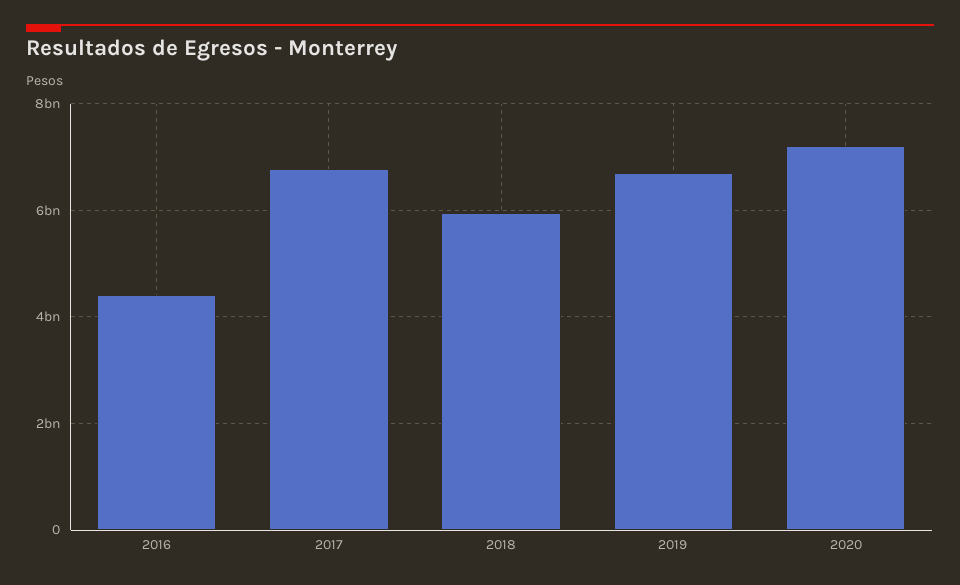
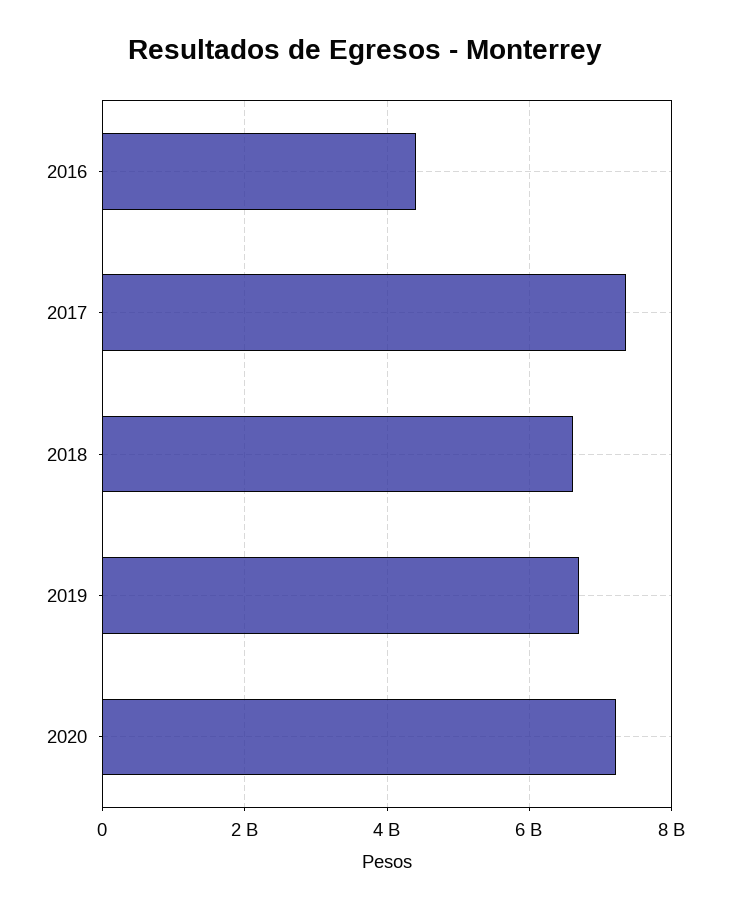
  {
    "2016": 4400000000,
-   "2017": 6800000000,
+   "2017": 7400000000,
-   "2018": 6000000000,
+   "2018": 6600000000,
    "2019": 6600000000,
    "2020": 7200000000
  }

